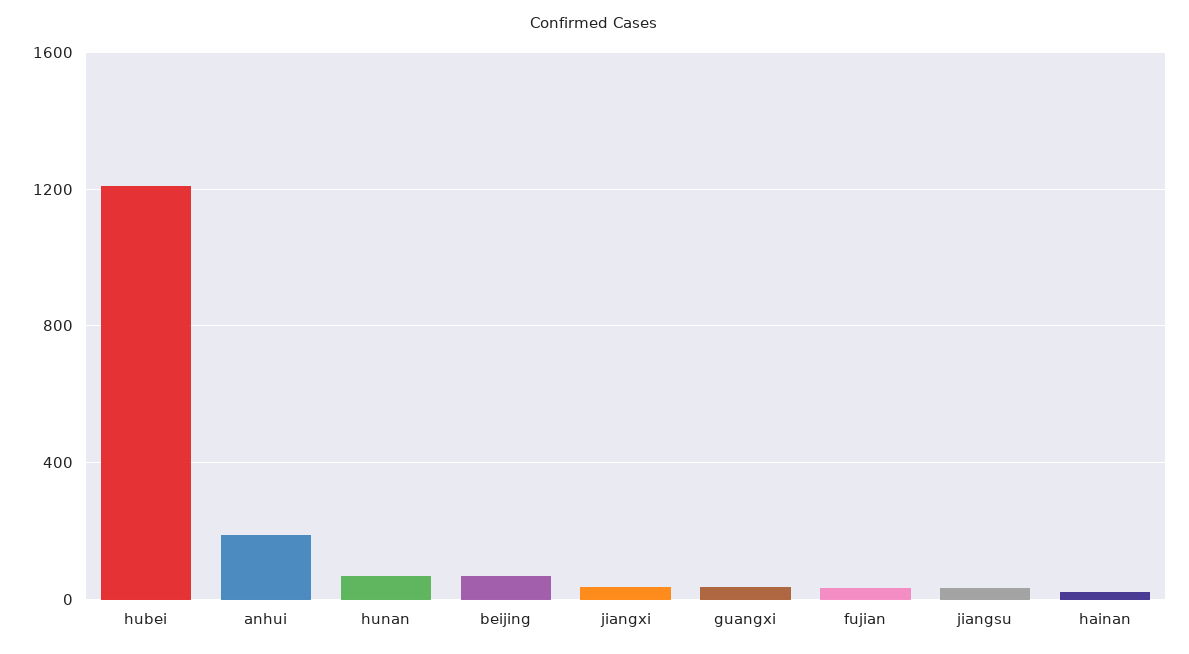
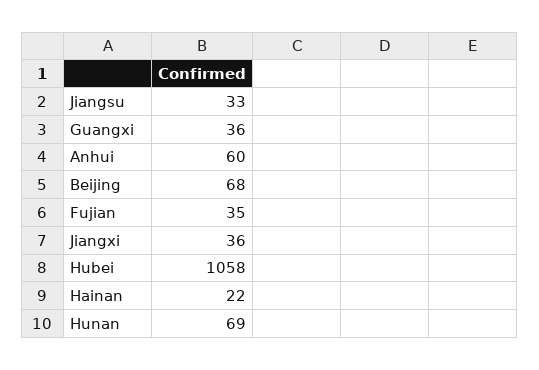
  {
-   "hubei": 1200,
+   "hubei": 1058,
-   "anhui": 200,
+   "anhui": 60,
    "hunan": 69,
    "beijing": 68,
    "jiangxi": 36,
    "guangxi": 36,
    "fujian": 35,
    "jiangsu": 33,
    "hainan": 22
  }

